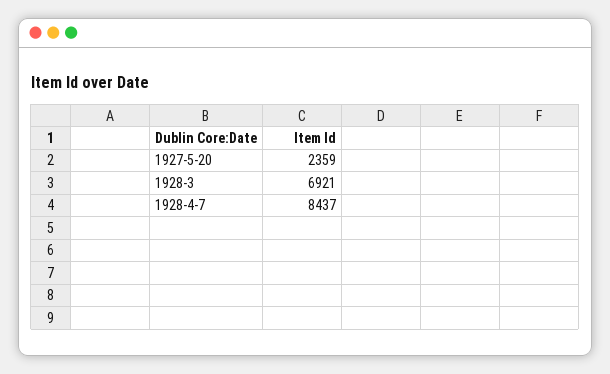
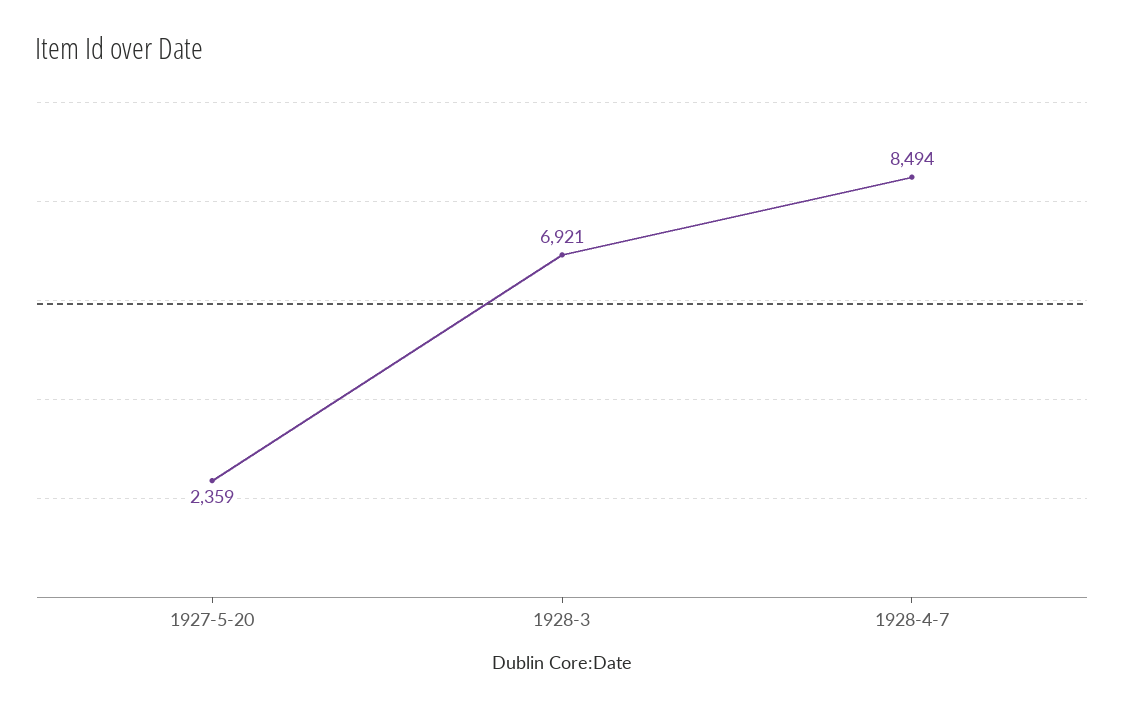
  {
    "1927-5-20": 2359,
    "1928-3": 6921,
-   "1928-4-7": 8437
+   "1928-4-7": 8494
  }

